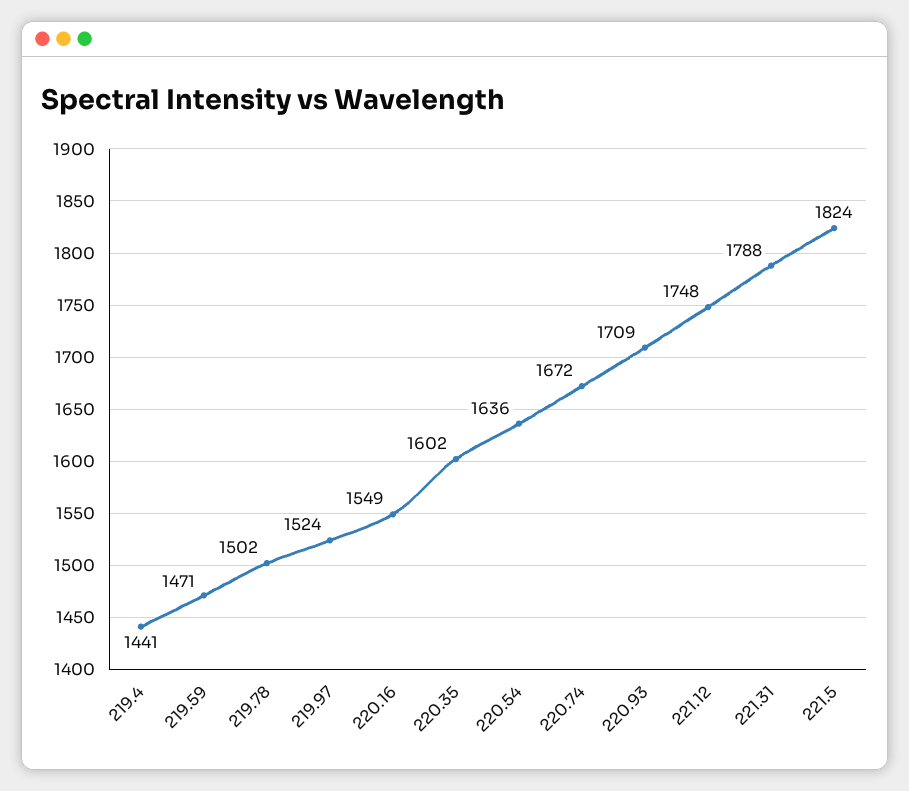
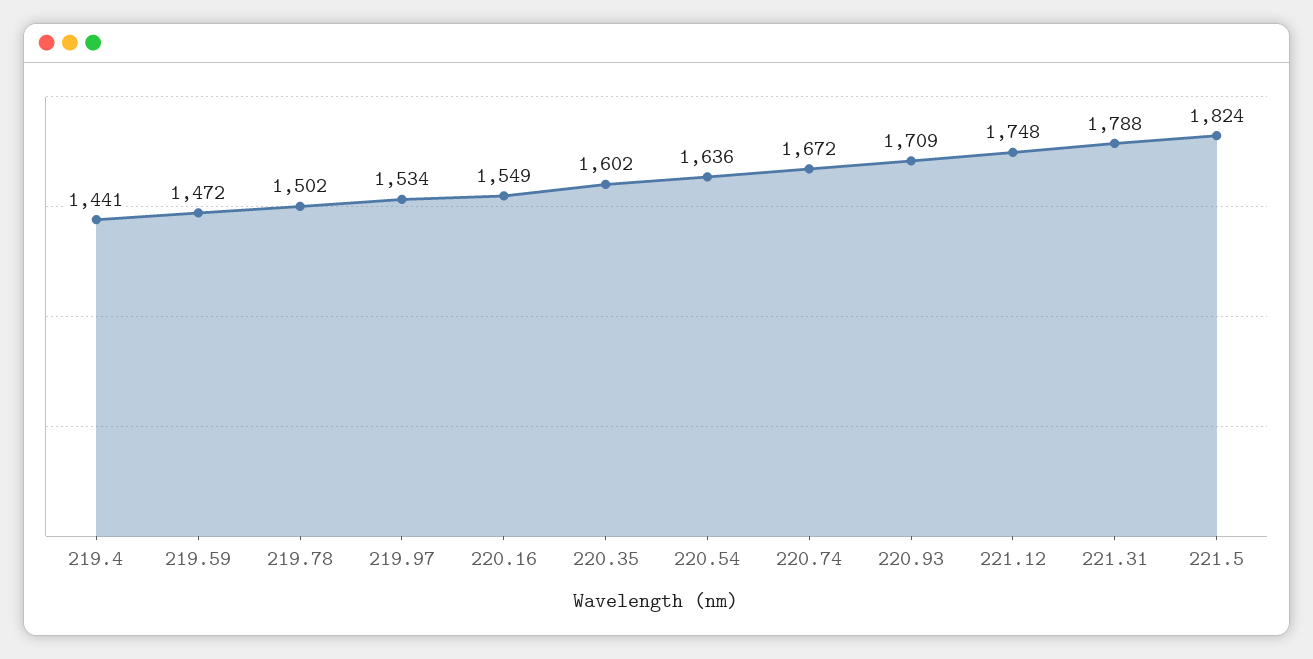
  {
    "219.4": 1441,
-   "219.59": 1471,
+   "219.59": 1472,
    "219.78": 1502,
-   "219.97": 1524,
+   "219.97": 1534,
    "220.16": 1549,
    "220.35": 1602,
    "220.54": 1636,
    "220.74": 1672,
    "220.93": 1709,
    "221.12": 1748,
    "221.31": 1788,
    "221.5": 1824
  }

